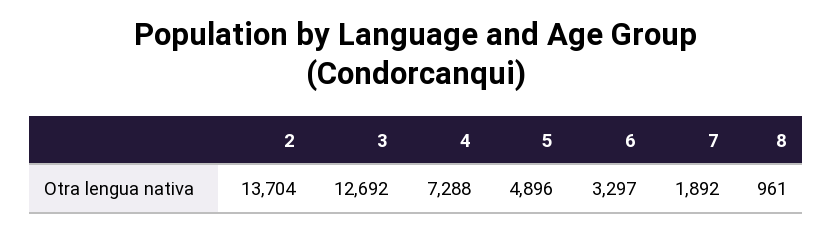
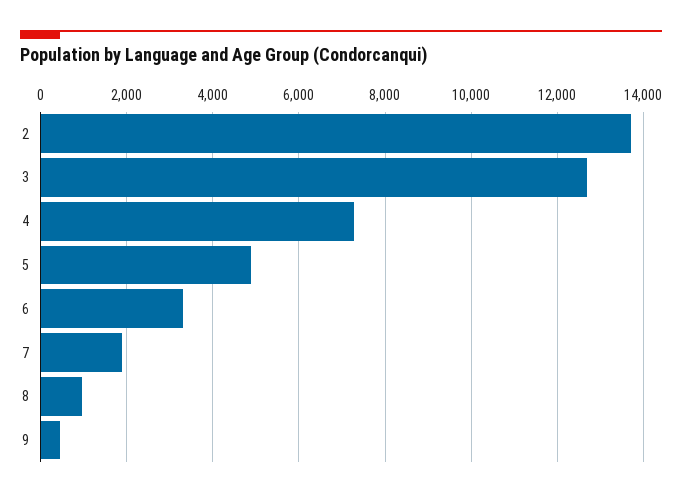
  {
    "2": 13704,
    "3": 12692,
    "4": 7288,
    "5": 4896,
    "6": 3297,
    "7": 1892,
-   "8": 961
+   "8": 961,
+   "9": 400
  }

